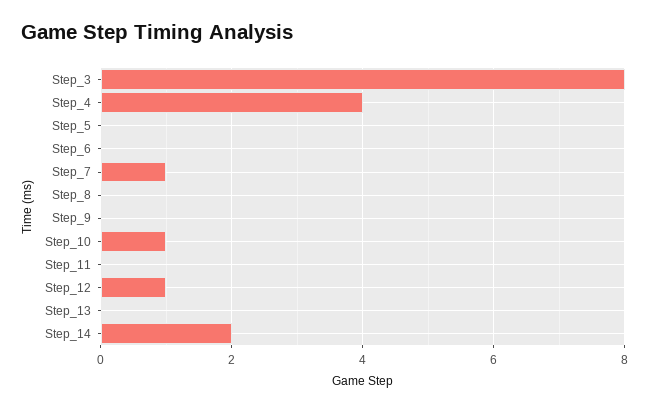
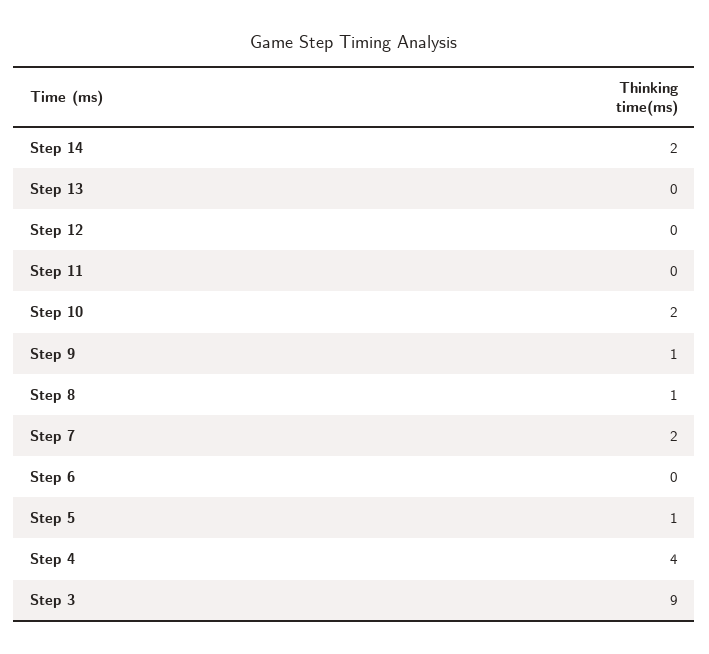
  {
-   "Step_3": 8,
+   "Step_3": 9,
    "Step_4": 4,
-   "Step_5": 0,
+   "Step_5": 1,
    "Step_6": 0,
-   "Step_7": 1,
+   "Step_7": 2,
-   "Step_8": 0,
+   "Step_8": 1,
-   "Step_9": 0,
+   "Step_9": 1,
-   "Step_10": 1,
+   "Step_10": 2,
    "Step_11": 0,
-   "Step_12": 1,
+   "Step_12": 0,
    "Step_13": 0,
    "Step_14": 2
  }

